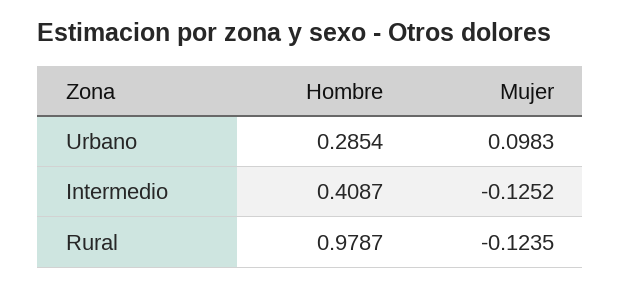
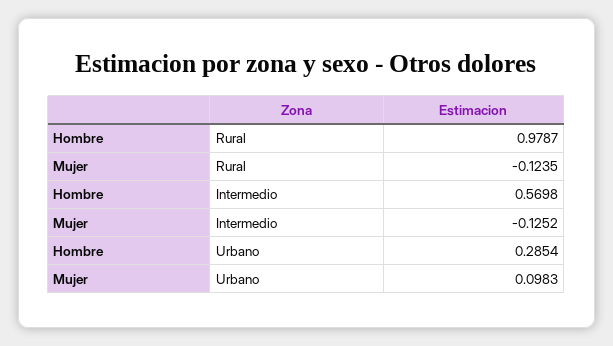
  {
    "Hombre": {
      "Urbano": 0.2854,
-     "Intermedio": 0.4087,
+     "Intermedio": 0.5698,
      "Rural": 0.9787
    },
    "Mujer": {
      "Urbano": 0.0983,
      "Intermedio": -0.1252,
      "Rural": -0.1235
    }
  }

